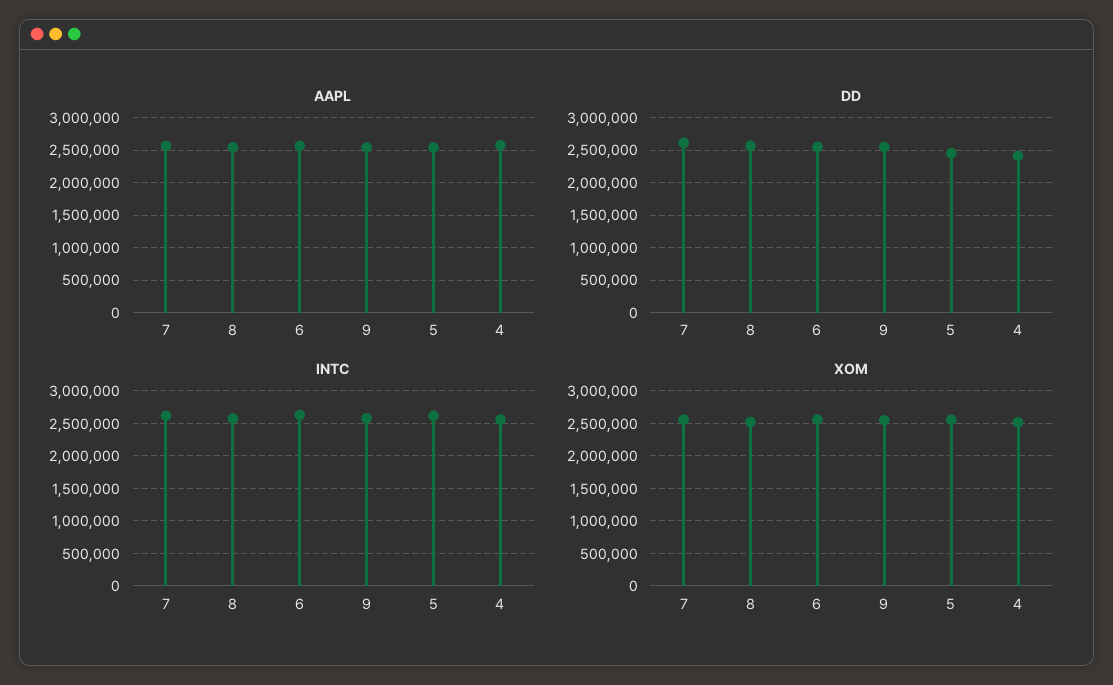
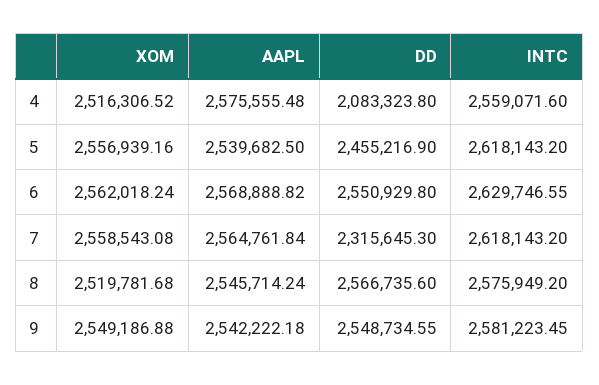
  {
    "AAPL": {
      "7": 2564761.84,
      "8": 2545714.24,
      "6": 2568888.82,
      "9": 2542222.18,
      "5": 2539682.5,
      "4": 2575555.48
    },
    "DD": {
-     "7": 2600000,
+     "7": 2315645.3,
      "8": 2566735.6,
      "6": 2550929.8,
      "9": 2548734.55,
      "5": 2455216.9,
-     "4": 2400000
+     "4": 2083323.8
    },
    "INTC": {
      "7": 2618143.2,
      "8": 2575949.2,
      "6": 2629746.55,
      "9": 2581223.45,
      "5": 2618143.2,
      "4": 2559071.6
    },
    "XOM": {
      "7": 2558543.08,
      "8": 2519781.68,
      "6": 2562018.24,
      "9": 2549186.88,
      "5": 2556939.16,
      "4": 2516306.52
    }
  }

